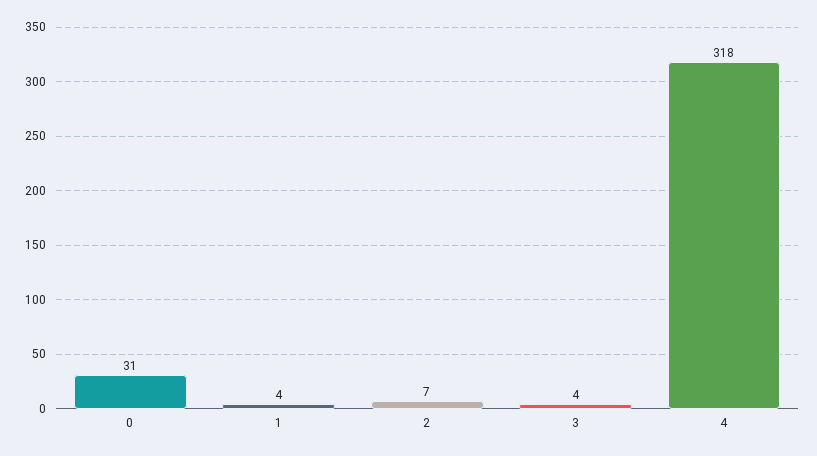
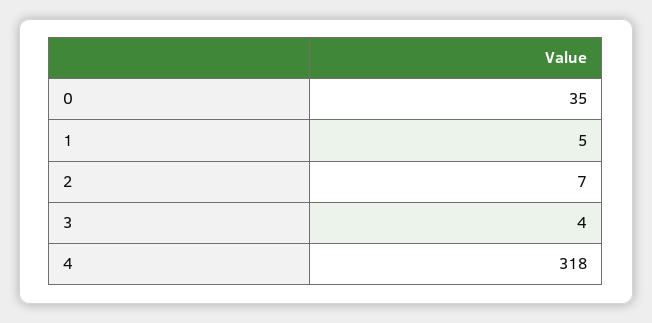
  {
-   "0": 31,
+   "0": 35,
-   "1": 4,
+   "1": 5,
    "2": 7,
    "3": 4,
    "4": 318
  }

